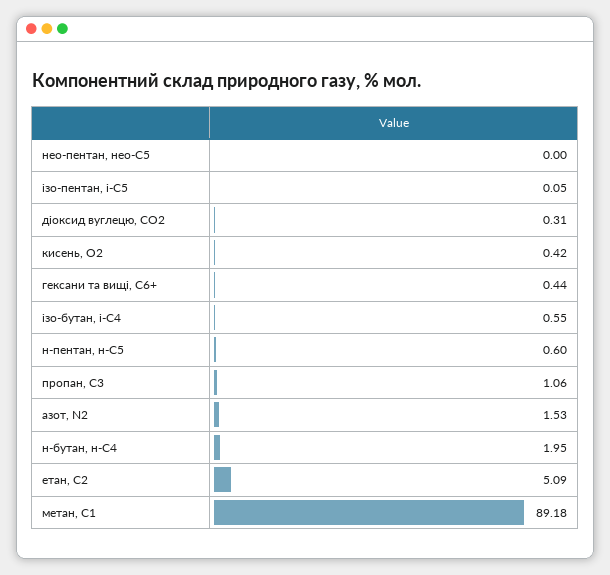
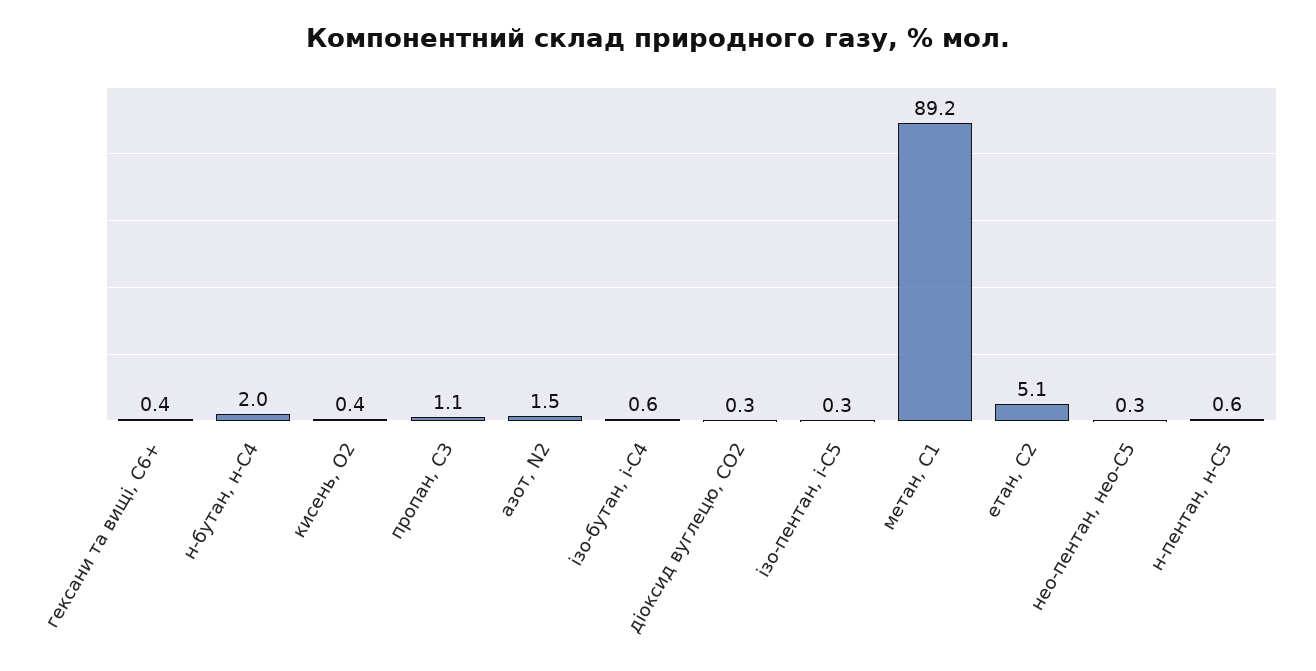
  {
-   "нео-пентан, нео-С5": 0,
+   "нео-пентан, нео-С5": 0.3,
-   "ізо-пентан, і-С5": 0.05,
+   "ізо-пентан, і-С5": 0.3,
    "діоксид вуглецю, CО2": 0.31,
    "кисень, О2": 0.42,
    "гексани та вищі, С6+": 0.44,
    "ізо-бутан, і-С4": 0.55,
    "н-пентан, н-С5": 0.6,
    "пропан, С3": 1.06,
    "азот, N2": 1.53,
    "н-бутан, н-С4": 1.95,
    "етан, С2": 5.09,
    "метан, С1": 89.18
  }

